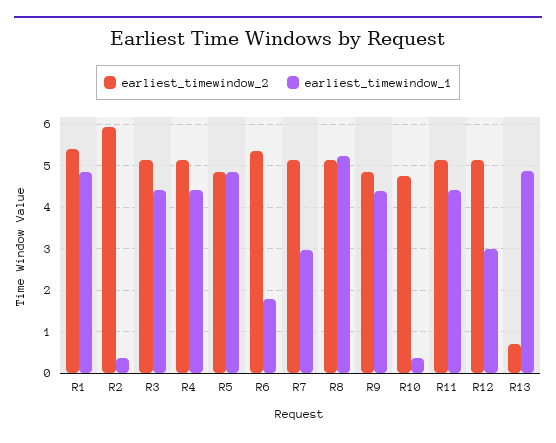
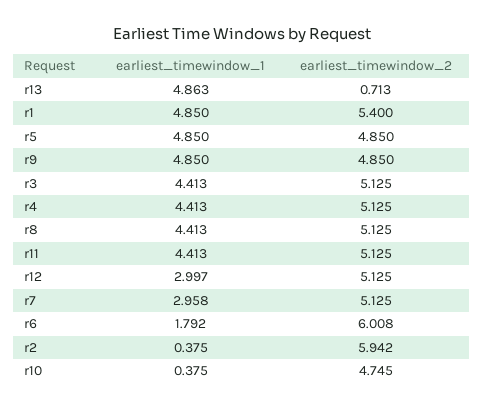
  {
    "earliest_timewindow_2": {
      "R1": 5.4,
      "R2": 5.942,
      "R3": 5.125,
      "R4": 5.125,
      "R5": 4.85,
-     "R6": 5.4,
+     "R6": 6.008,
      "R7": 5.125,
      "R8": 5.125,
      "R9": 4.85,
      "R10": 4.745,
      "R11": 5.125,
      "R12": 5.125,
      "R13": 0.713
    },
    "earliest_timewindow_1": {
      "R1": 4.85,
      "R2": 0.375,
      "R3": 4.413,
      "R4": 4.413,
      "R5": 4.85,
      "R6": 1.792,
      "R7": 2.958,
-     "R8": 5.2,
+     "R8": 4.413,
-     "R9": 4.4,
+     "R9": 4.85,
      "R10": 0.375,
      "R11": 4.413,
      "R12": 2.997,
      "R13": 4.863
    }
  }

